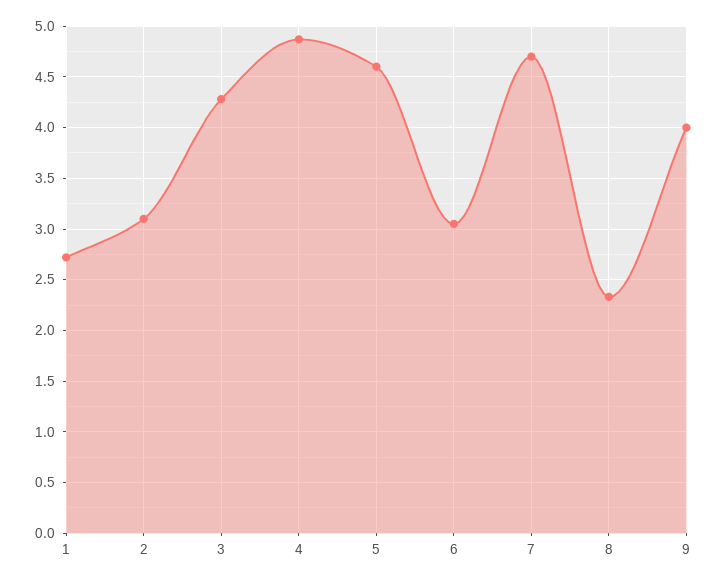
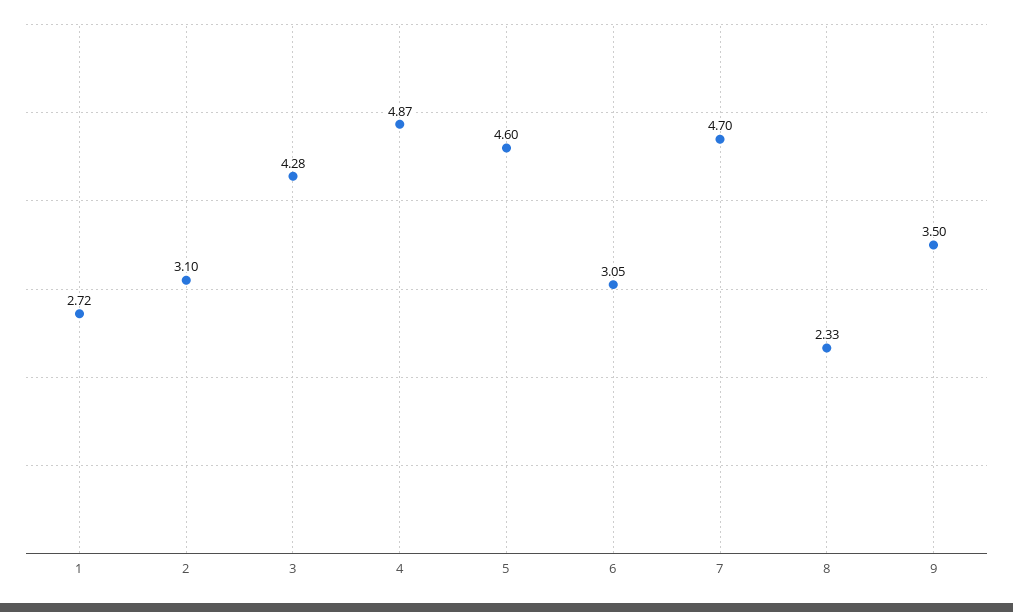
  {
    "1": 2.72,
    "2": 3.1,
    "3": 4.28,
    "4": 4.87,
    "5": 4.6,
    "6": 3.05,
    "7": 4.7,
    "8": 2.33,
-   "9": 4
+   "9": 3.5
  }

